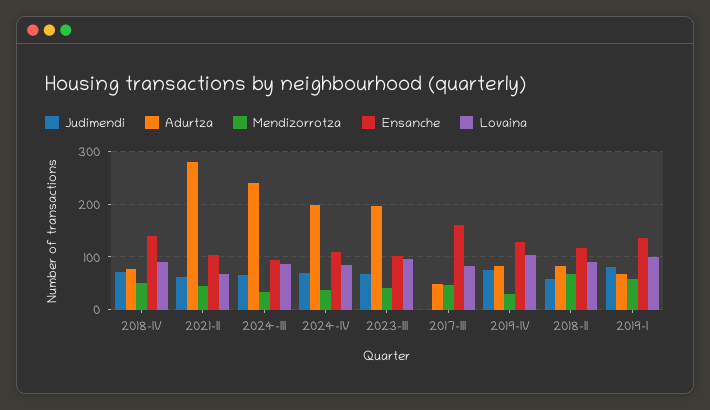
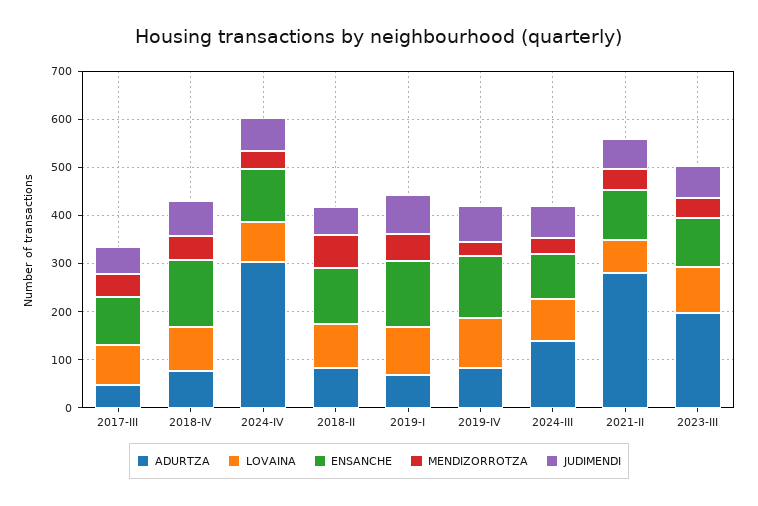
  {
    "Judimendi": {
      "2018-IV": 80,
      "2021-II": 60,
      "2024-III": 60,
      "2024-IV": 60,
      "2023-III": 60,
-     "2017-III": 0,
+     "2017-III": 60,
      "2019-IV": 80,
      "2018-II": 60,
      "2019-I": 80
    },
    "Adurtza": {
      "2018-IV": 80,
      "2021-II": 280,
-     "2024-III": 240,
+     "2024-III": 140,
-     "2024-IV": 200,
+     "2024-IV": 300,
      "2023-III": 200,
      "2017-III": 40,
      "2019-IV": 80,
      "2018-II": 80,
      "2019-I": 60
    },
    "Mendizorrotza": {
      "2018-IV": 60,
      "2021-II": 40,
      "2024-III": 40,
      "2024-IV": 40,
      "2023-III": 40,
      "2017-III": 40,
      "2019-IV": 20,
      "2018-II": 60,
      "2019-I": 60
    },
    "Ensanche": {
      "2018-IV": 140,
      "2021-II": 100,
      "2024-III": 100,
      "2024-IV": 120,
      "2023-III": 100,
-     "2017-III": 160,
+     "2017-III": 100,
      "2019-IV": 120,
      "2018-II": 120,
      "2019-I": 140
    },
    "Lovaina": {
      "2018-IV": 100,
      "2021-II": 60,
      "2024-III": 80,
      "2024-IV": 80,
      "2023-III": 100,
      "2017-III": 80,
      "2019-IV": 100,
      "2018-II": 100,
      "2019-I": 100
    }
  }

